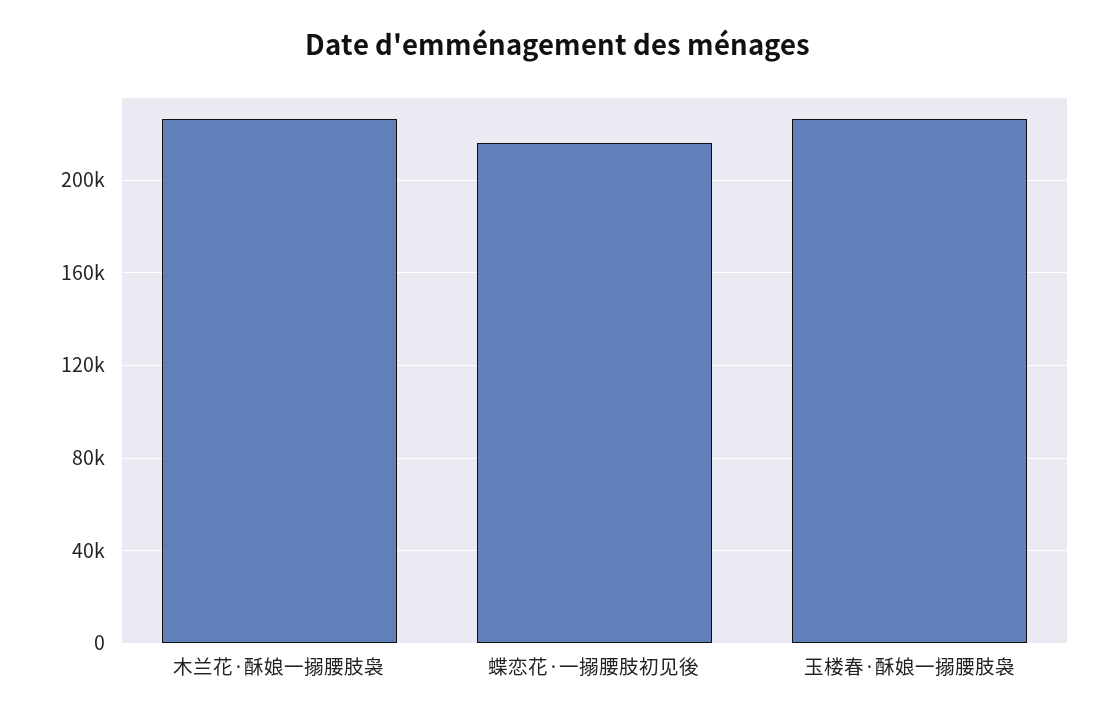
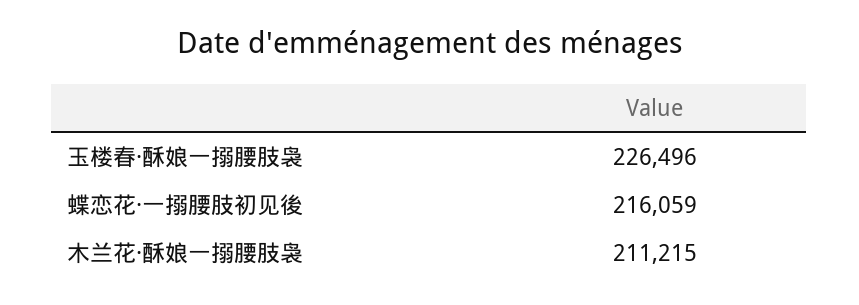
  {
-   "木兰花·酥娘一搦腰肢袅": 225000,
+   "木兰花·酥娘一搦腰肢袅": 211215,
    "蝶恋花·一搦腰肢初见後": 216059,
    "玉楼春·酥娘一搦腰肢袅": 226496
  }

